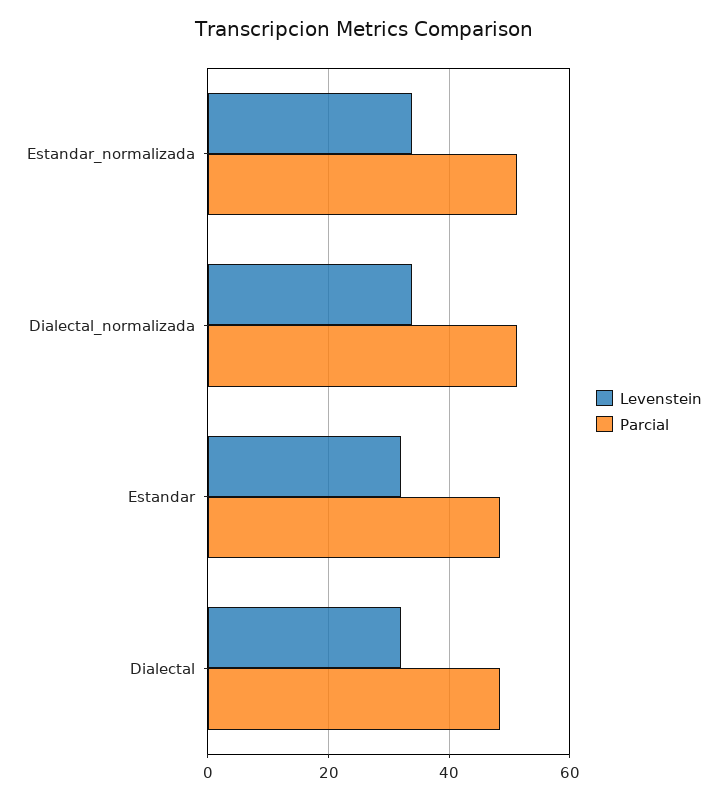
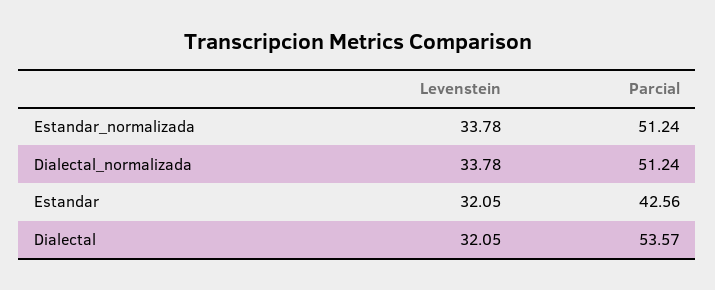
  {
    "Levenstein": {
      "Estandar_normalizada": 33.78,
      "Dialectal_normalizada": 33.78,
      "Estandar": 32.05,
      "Dialectal": 32.05
    },
    "Parcial": {
      "Estandar_normalizada": 51.24,
      "Dialectal_normalizada": 51.24,
-     "Estandar": 48,
+     "Estandar": 42.56,
-     "Dialectal": 48
+     "Dialectal": 53.57
    }
  }

